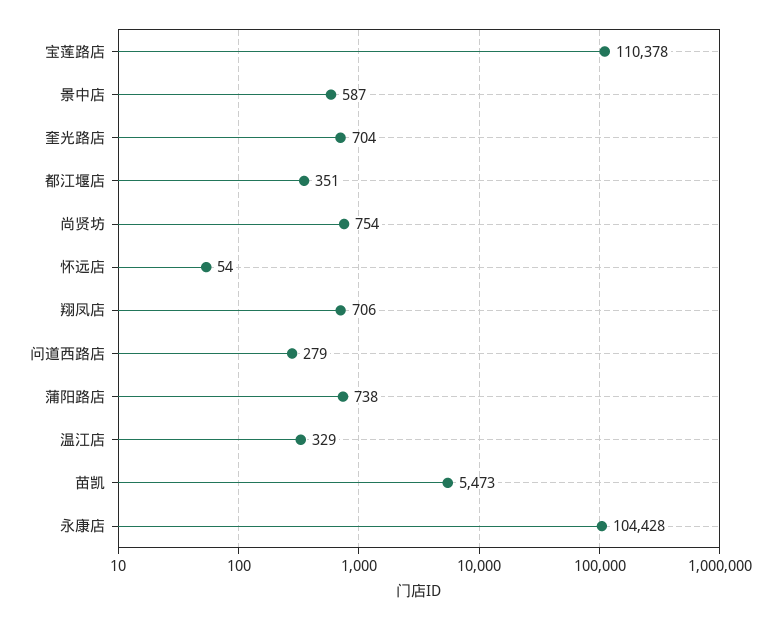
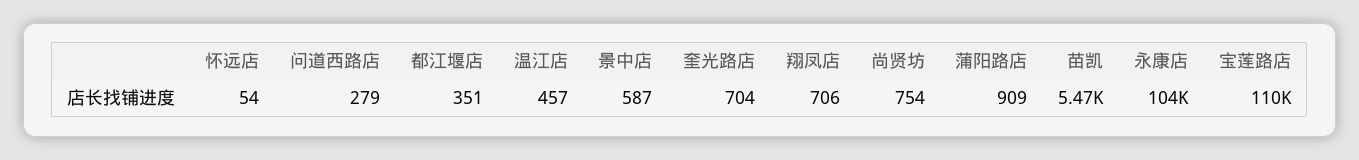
  {
    "宝莲路店": 110378,
    "景中店": 587,
    "奎光路店": 704,
    "都江堰店": 351,
    "尚贤坊": 754,
    "怀远店": 54,
    "翔凤店": 706,
    "问道西路店": 279,
-   "蒲阳路店": 738,
+   "蒲阳路店": 909,
-   "温江店": 329,
+   "温江店": 457,
    "苗凯": 5473,
    "永康店": 104428
  }

